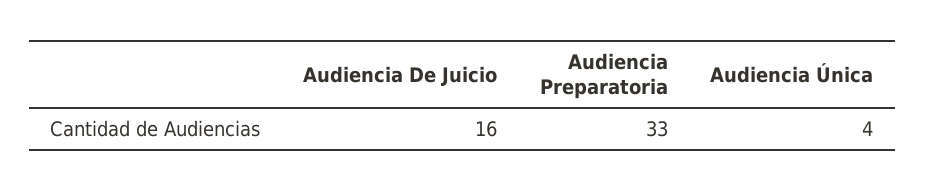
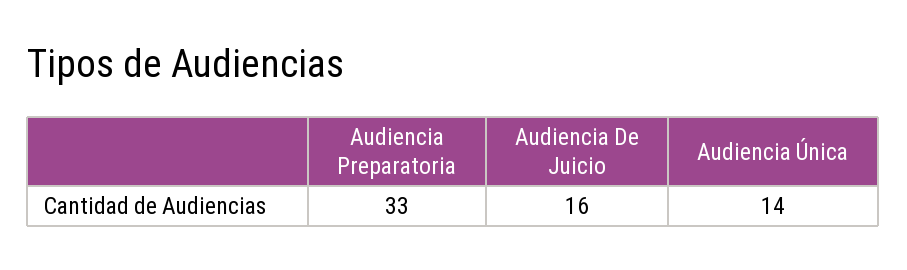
  {
    "Audiencia De Juicio": 16,
    "Audiencia Preparatoria": 33,
-   "Audiencia Única": 4
+   "Audiencia Única": 14
  }

